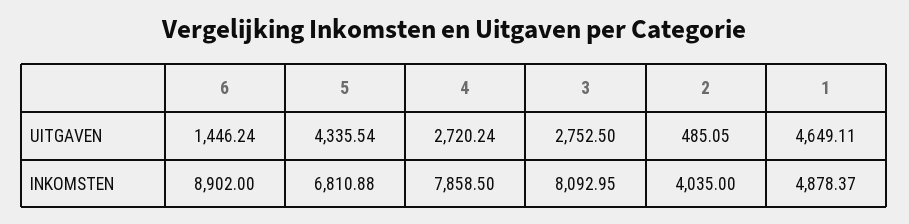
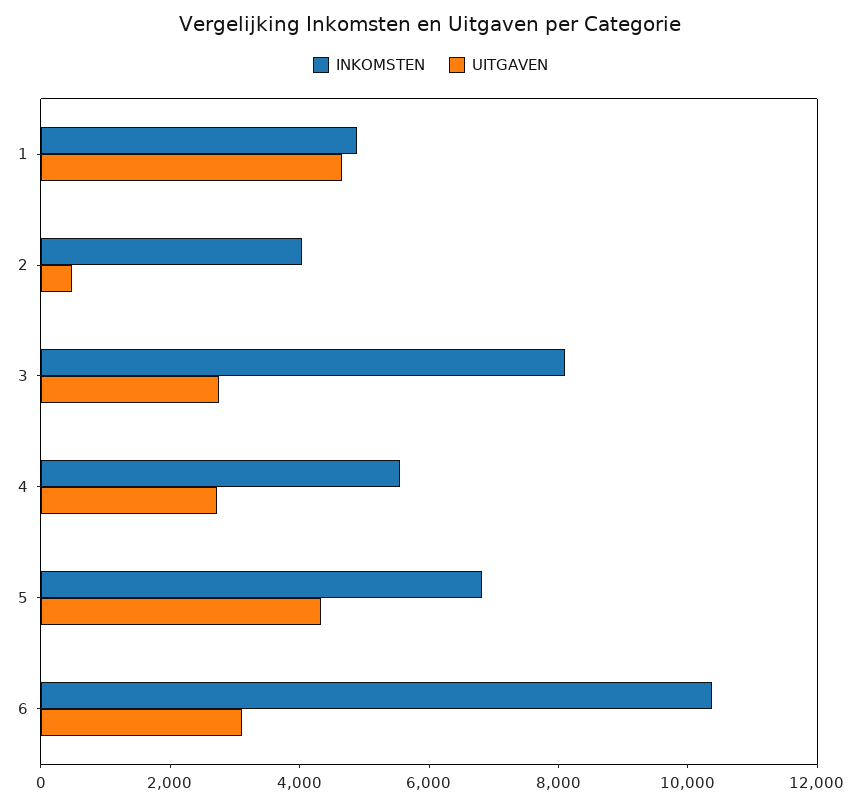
  {
    "UITGAVEN": {
-     "6": 1446.24,
+     "6": 3000,
      "5": 4335.54,
      "4": 2720.24,
      "3": 2752.5,
      "2": 485.05,
      "1": 4649.11
    },
    "INKOMSTEN": {
-     "6": 8902,
+     "6": 10500,
      "5": 6810.88,
-     "4": 7858.5,
+     "4": 5500,
      "3": 8092.95,
      "2": 4035,
      "1": 4878.37
    }
  }

